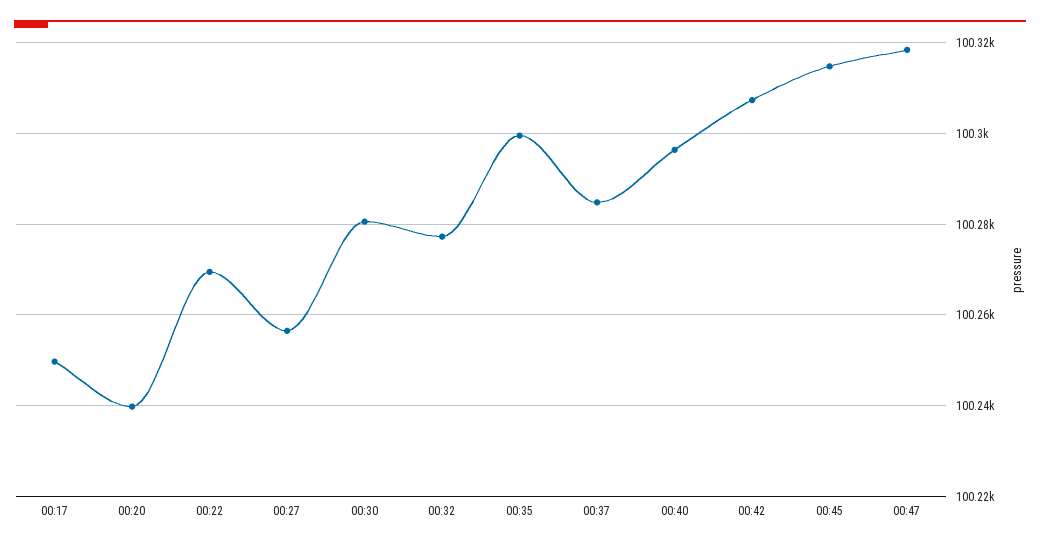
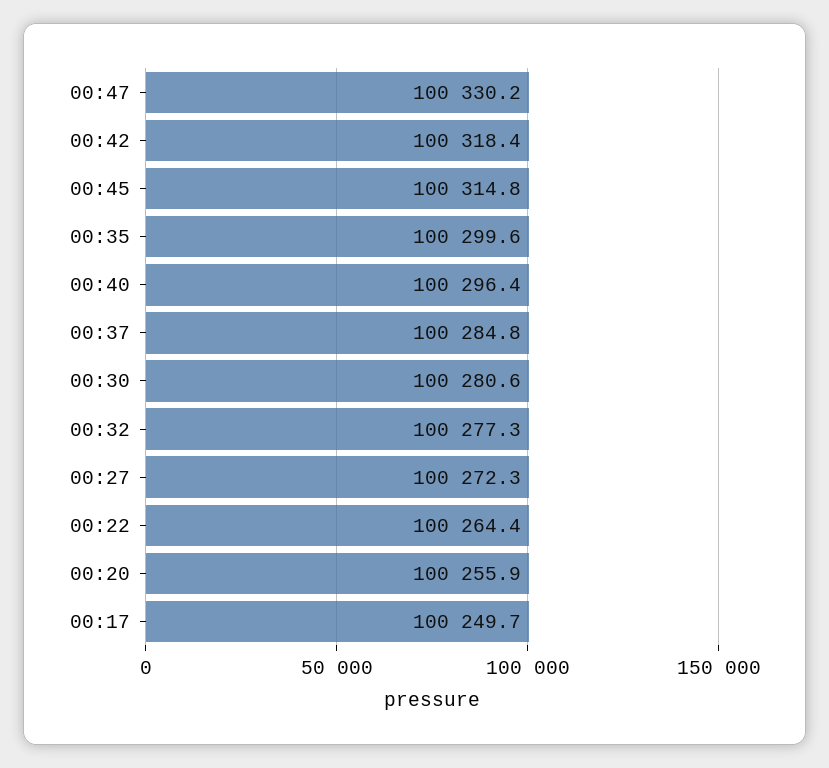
  {
    "00:17": 100249.7,
-   "00:20": 100240,
+   "00:20": 100255.9,
-   "00:22": 100270,
+   "00:22": 100264.4,
-   "00:27": 100256,
+   "00:27": 100272.3,
    "00:30": 100280.6,
    "00:32": 100277.3,
    "00:35": 100299.6,
    "00:37": 100284.8,
    "00:40": 100296.4,
-   "00:42": 100308,
+   "00:42": 100318.4,
    "00:45": 100314.8,
-   "00:47": 100318
+   "00:47": 100330.2
  }

